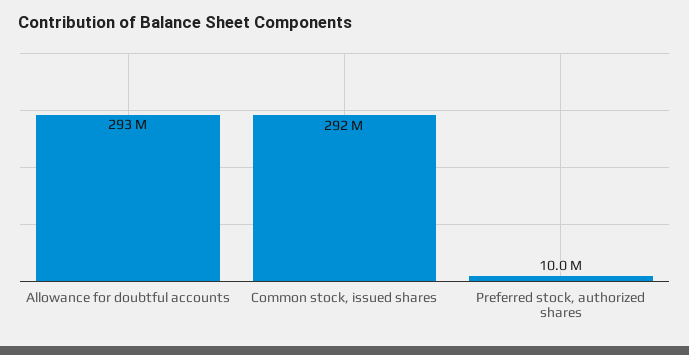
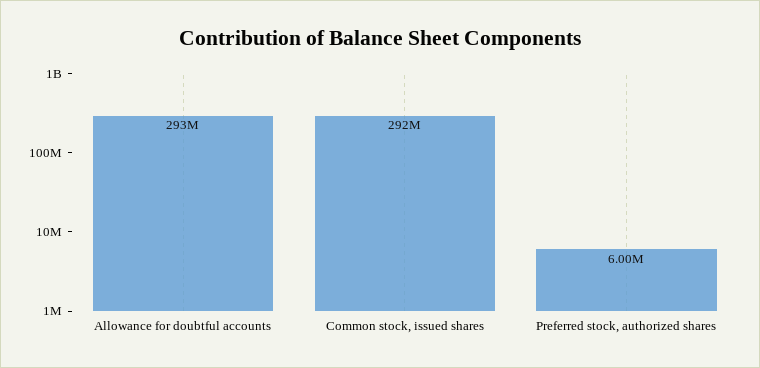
  {
    "Allowance for doubtful accounts": 293000000,
    "Common stock, issued shares": 292000000,
-   "Preferred stock, authorized shares": 10000000
+   "Preferred stock, authorized shares": 6000000
  }

